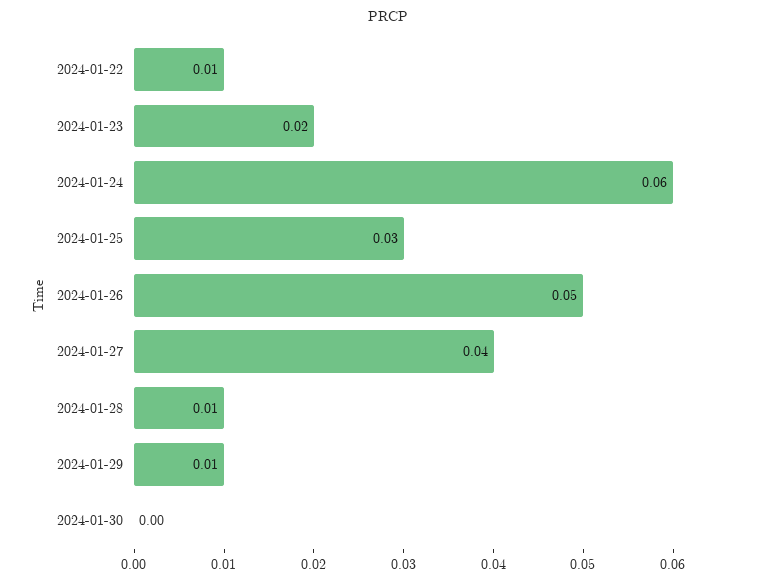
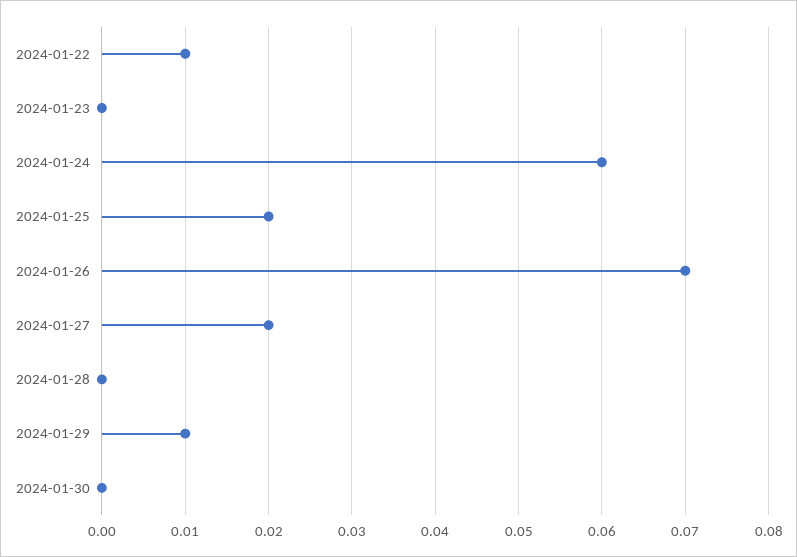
  {
    "2024-01-22": 0.01,
-   "2024-01-23": 0.02,
+   "2024-01-23": 0,
    "2024-01-24": 0.06,
-   "2024-01-25": 0.03,
+   "2024-01-25": 0.02,
-   "2024-01-26": 0.05,
+   "2024-01-26": 0.07,
-   "2024-01-27": 0.04,
+   "2024-01-27": 0.02,
-   "2024-01-28": 0.01,
+   "2024-01-28": 0,
    "2024-01-29": 0.01,
    "2024-01-30": 0
  }

